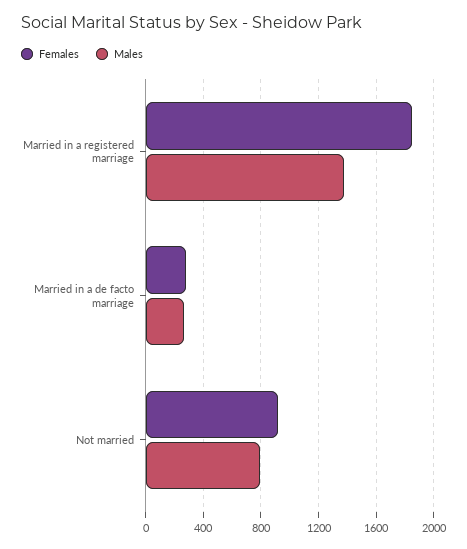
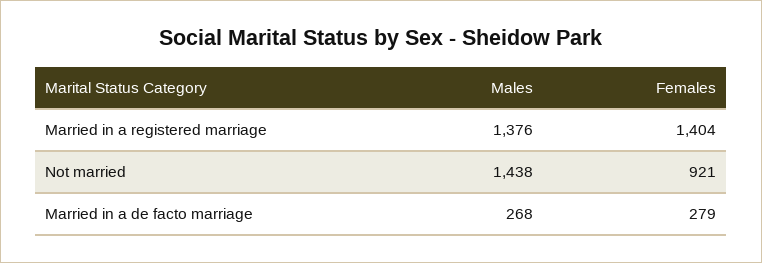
  {
    "Females": {
-     "Married in a registered marriage": 1850,
+     "Married in a registered marriage": 1404,
      "Married in a de facto marriage": 279,
      "Not married": 921
    },
    "Males": {
      "Married in a registered marriage": 1376,
      "Married in a de facto marriage": 268,
-     "Not married": 800
+     "Not married": 1438
    }
  }

